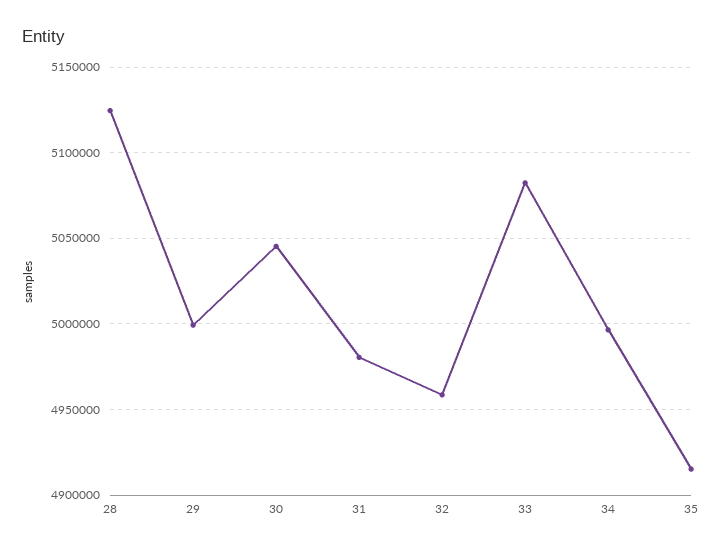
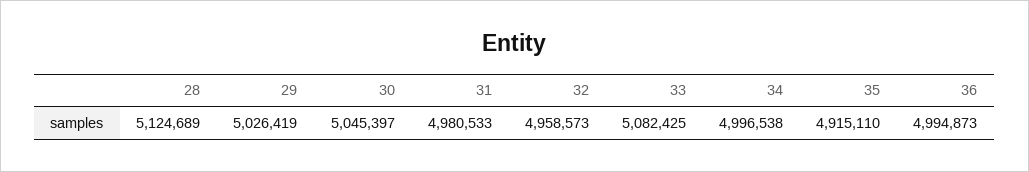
  {
    "28": 5124689,
-   "29": 5000000,
+   "29": 5026419,
    "30": 5045397,
    "31": 4980533,
    "32": 4958573,
    "33": 5082425,
    "34": 4996538,
-   "35": 4915110
+   "35": 4915110,
+   "36": 4994873
  }

